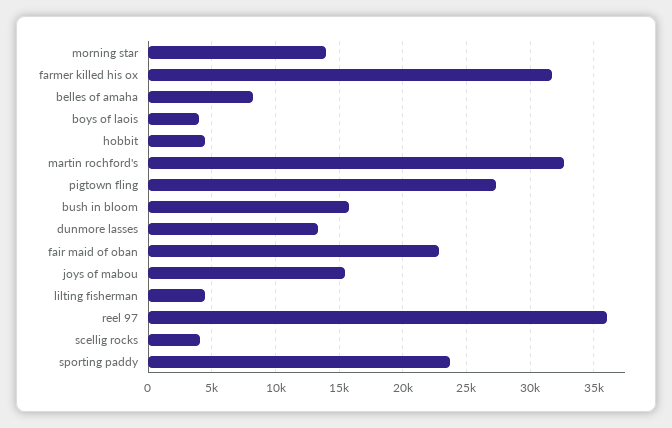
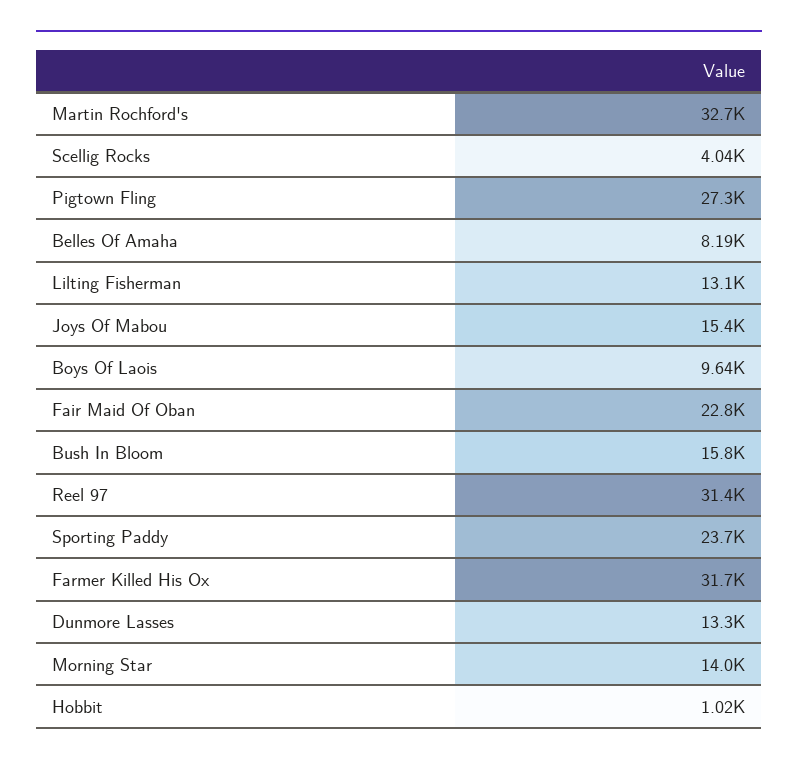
  {
    "morning star": 14000,
    "farmer killed his ox": 31700,
    "belles of amaha": 8190,
-   "boys of laois": 4000,
+   "boys of laois": 9640,
-   "hobbit": 4500,
+   "hobbit": 1020,
    "martin rochford's": 32700,
    "pigtown fling": 27300,
    "bush in bloom": 15800,
    "dunmore lasses": 13300,
    "fair maid of oban": 22800,
    "joys of mabou": 15400,
-   "lilting fisherman": 4500,
+   "lilting fisherman": 13100,
-   "reel 97": 36000,
+   "reel 97": 31400,
    "scellig rocks": 4040,
    "sporting paddy": 23700
  }

